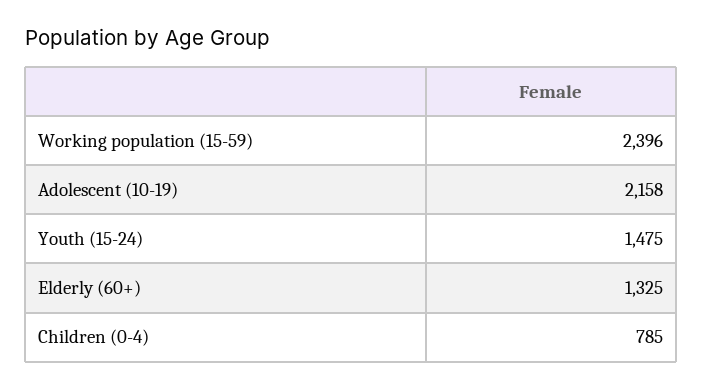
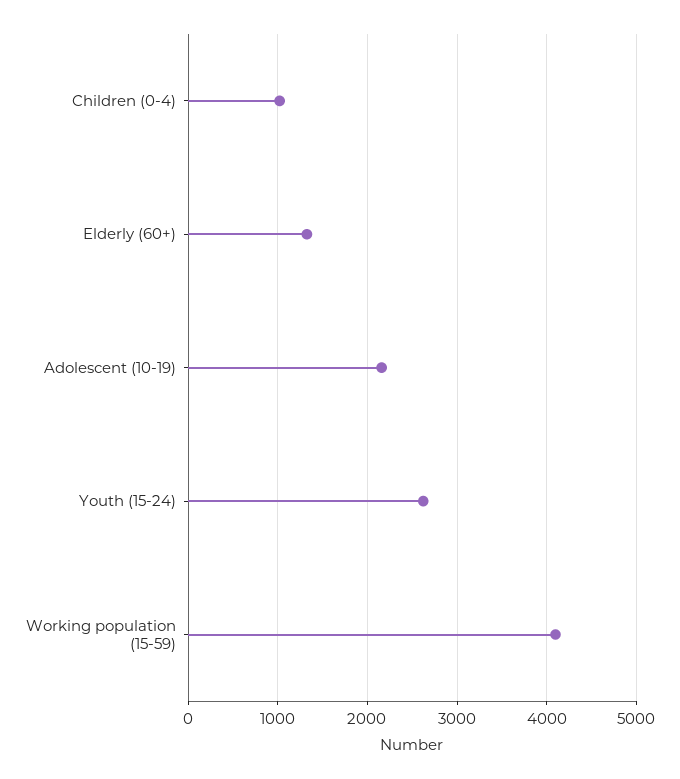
  {
-   "Working population (15-59)": 2396,
+   "Working population (15-59)": 4100,
    "Adolescent (10-19)": 2158,
-   "Youth (15-24)": 1475,
+   "Youth (15-24)": 2600,
    "Elderly (60+)": 1325,
-   "Children (0-4)": 785
+   "Children (0-4)": 1000
  }

